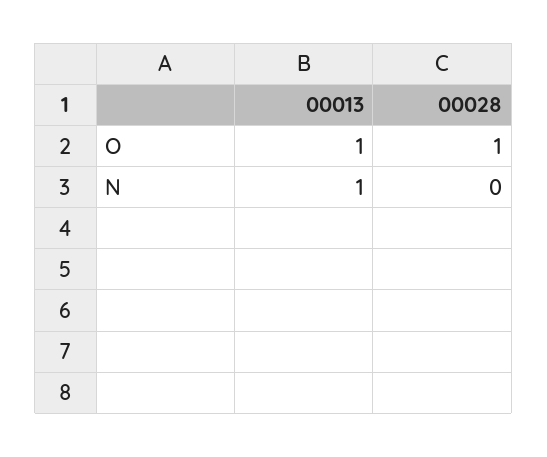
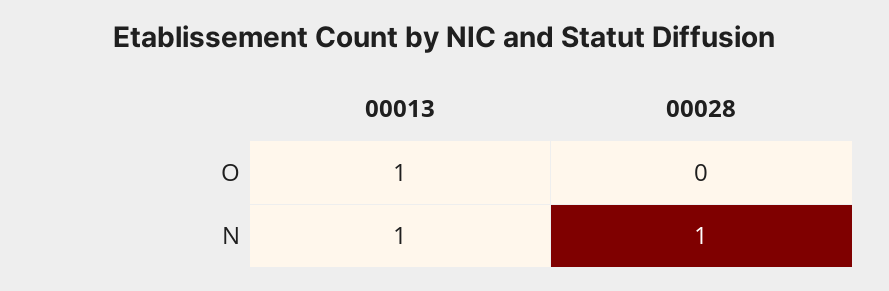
  {
    "00013": {
      "O": 1,
      "N": 1
    },
    "00028": {
-     "O": 1,
+     "O": 0,
-     "N": 0
+     "N": 1
    }
  }

